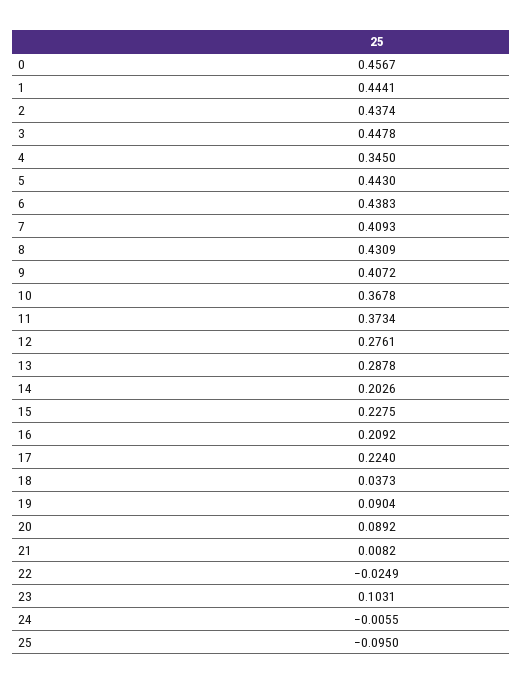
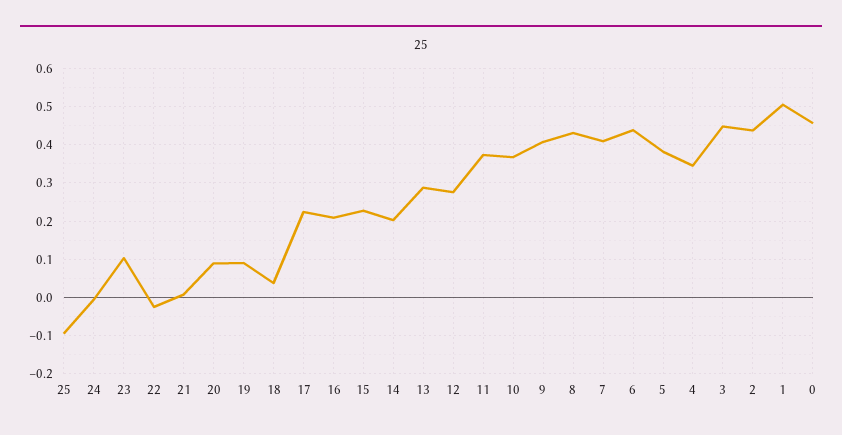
  {
    "0": 0.4567,
-   "1": 0.4441,
+   "1": 0.5,
    "2": 0.4374,
    "3": 0.4478,
    "4": 0.345,
-   "5": 0.443,
+   "5": 0.38,
    "6": 0.4383,
    "7": 0.4093,
    "8": 0.4309,
    "9": 0.4072,
    "10": 0.3678,
    "11": 0.3734,
    "12": 0.2761,
    "13": 0.2878,
    "14": 0.2026,
    "15": 0.2275,
    "16": 0.2092,
    "17": 0.224,
    "18": 0.0373,
    "19": 0.0904,
    "20": 0.0892,
    "21": 0.0082,
    "22": -0.0249,
    "23": 0.1031,
    "24": -0.0055,
    "25": -0.095
  }

